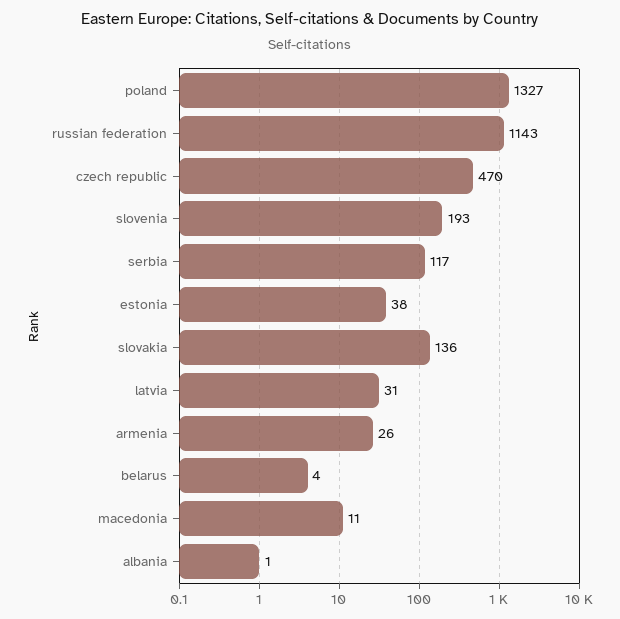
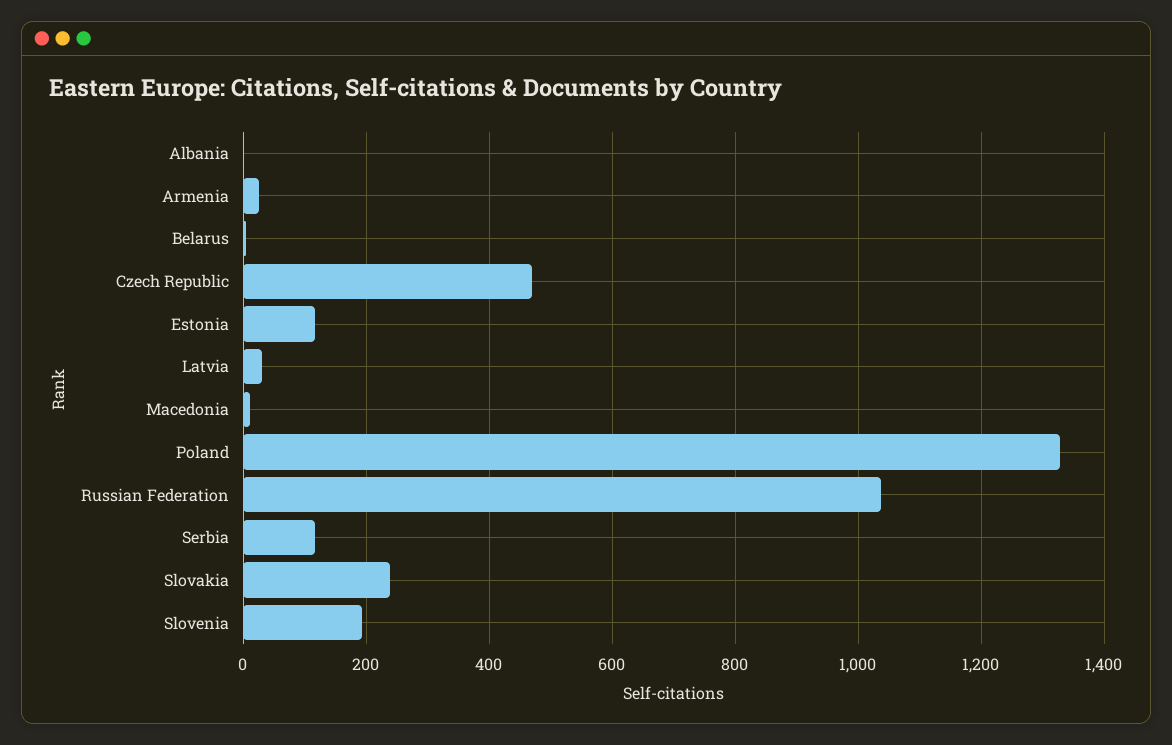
  {
    "poland": 1327,
-   "russian federation": 1143,
+   "russian federation": 1040,
    "czech republic": 470,
    "slovenia": 193,
    "serbia": 117,
-   "estonia": 38,
+   "estonia": 120,
-   "slovakia": 136,
+   "slovakia": 240,
    "latvia": 31,
    "armenia": 26,
    "belarus": 4,
    "macedonia": 11,
    "albania": 1
  }

